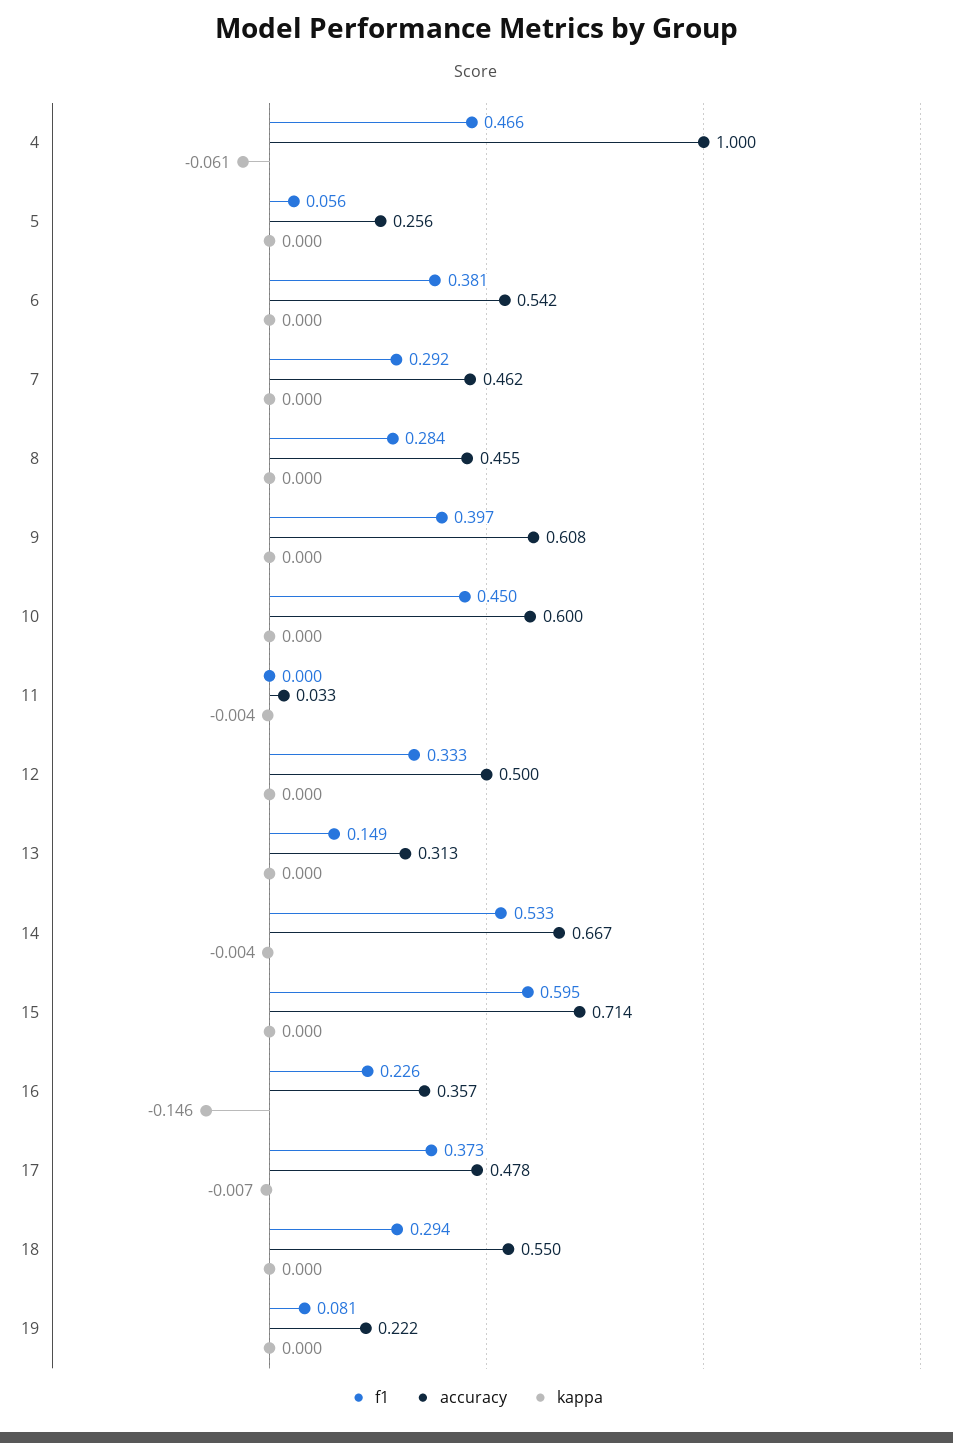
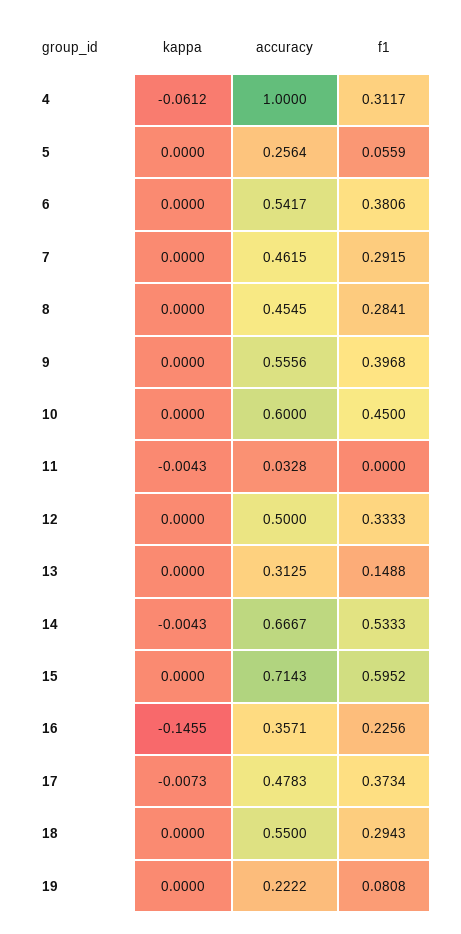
  {
    "f1": {
-     "4": 0.466,
+     "4": 0.3117,
      "5": 0.0559,
      "6": 0.3806,
      "7": 0.2915,
      "8": 0.2841,
      "9": 0.3968,
      "10": 0.45,
      "11": 0,
      "12": 0.3333,
      "13": 0.1488,
      "14": 0.5333,
      "15": 0.5952,
      "16": 0.2256,
      "17": 0.3734,
      "18": 0.2943,
      "19": 0.0808
    },
    "accuracy": {
      "4": 1,
      "5": 0.2564,
      "6": 0.5417,
      "7": 0.4615,
      "8": 0.4545,
-     "9": 0.608,
+     "9": 0.5556,
      "10": 0.6,
      "11": 0.0328,
      "12": 0.5,
      "13": 0.3125,
      "14": 0.6667,
      "15": 0.7143,
      "16": 0.3571,
      "17": 0.4783,
      "18": 0.55,
      "19": 0.2222
    },
    "kappa": {
      "4": -0.0612,
      "5": 0,
      "6": 0,
      "7": 0,
      "8": 0,
      "9": 0,
      "10": 0,
      "11": -0.0043,
      "12": 0,
      "13": 0,
      "14": -0.0043,
      "15": 0,
      "16": -0.1455,
      "17": -0.0073,
      "18": 0,
      "19": 0
    }
  }

